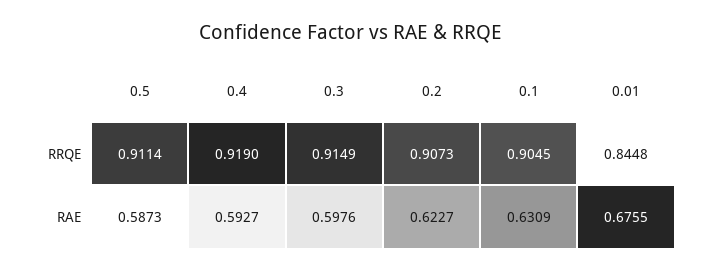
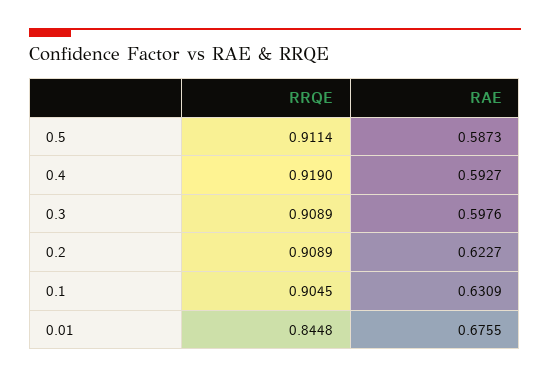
  {
    "0.5": {
      "RRQE": 0.9114,
      "RAE": 0.5873
    },
    "0.4": {
      "RRQE": 0.919,
      "RAE": 0.5927
    },
    "0.3": {
-     "RRQE": 0.9149,
+     "RRQE": 0.9089,
      "RAE": 0.5976
    },
    "0.2": {
-     "RRQE": 0.9073,
+     "RRQE": 0.9089,
      "RAE": 0.6227
    },
    "0.1": {
      "RRQE": 0.9045,
      "RAE": 0.6309
    },
    "0.01": {
      "RRQE": 0.8448,
      "RAE": 0.6755
    }
  }

